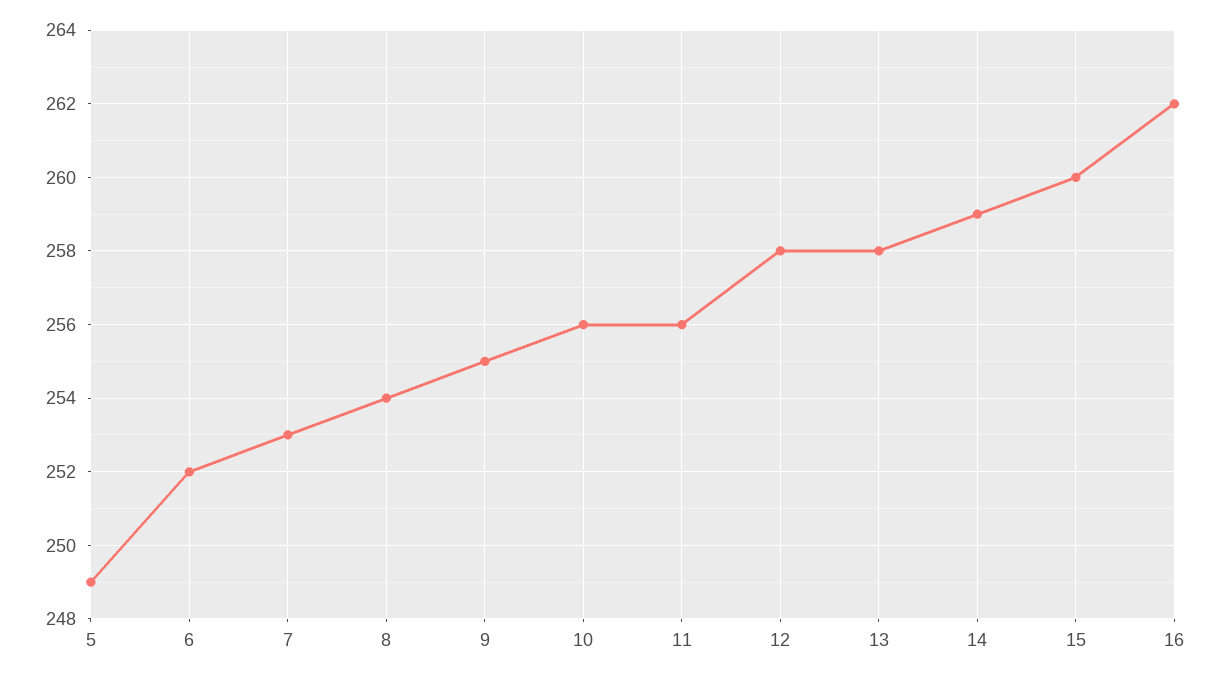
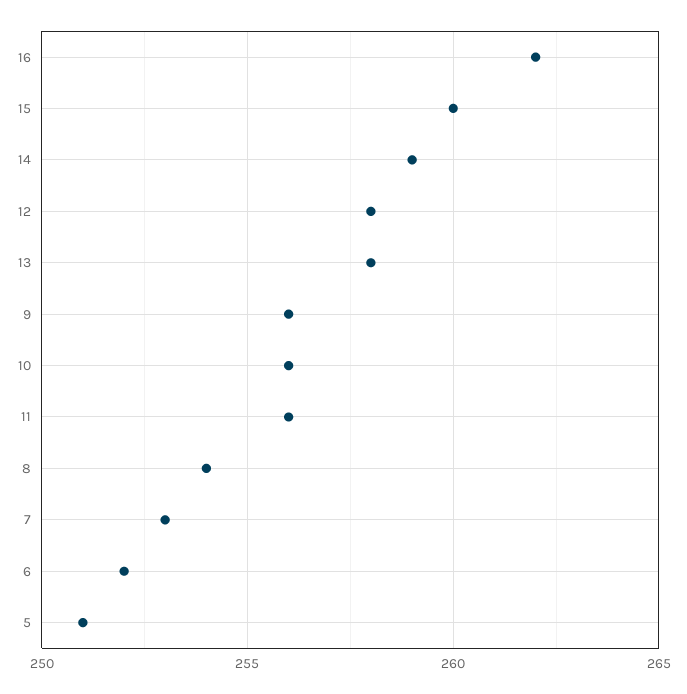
  {
-   "5": 249,
+   "5": 251,
    "6": 252,
    "7": 253,
    "8": 254,
-   "9": 255,
+   "9": 256,
    "10": 256,
    "11": 256,
    "12": 258,
    "13": 258,
    "14": 259,
    "15": 260,
    "16": 262
  }

